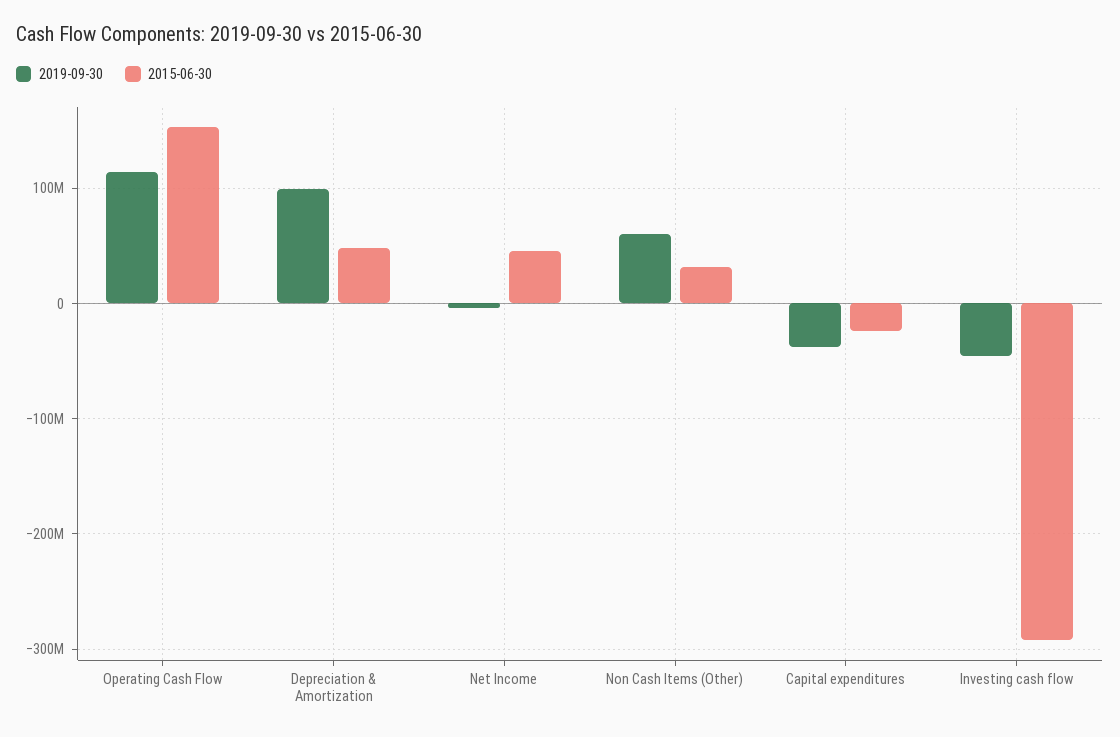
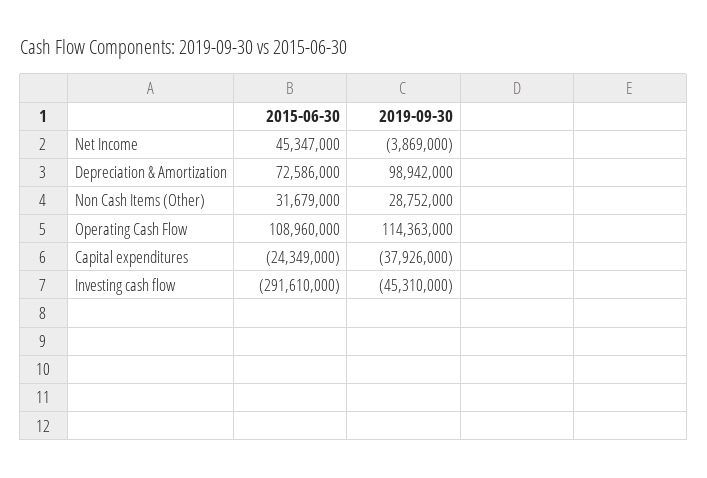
  {
    "2019-09-30": {
      "Operating Cash Flow": 114363000,
      "Depreciation & Amortization": 98942000,
      "Net Income": -3869000,
-     "Non Cash Items (Other)": 60000000,
+     "Non Cash Items (Other)": 28752000,
      "Capital expenditures": -37926000,
      "Investing cash flow": -45310000
    },
    "2015-06-30": {
-     "Operating Cash Flow": 150000000,
+     "Operating Cash Flow": 108960000,
-     "Depreciation & Amortization": 50000000,
+     "Depreciation & Amortization": 72586000,
      "Net Income": 45347000,
      "Non Cash Items (Other)": 31679000,
      "Capital expenditures": -24349000,
      "Investing cash flow": -291610000
    }
  }

